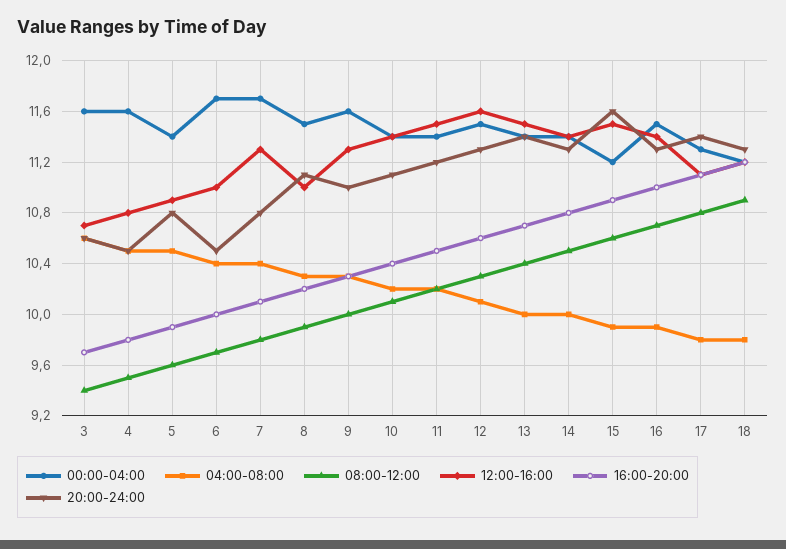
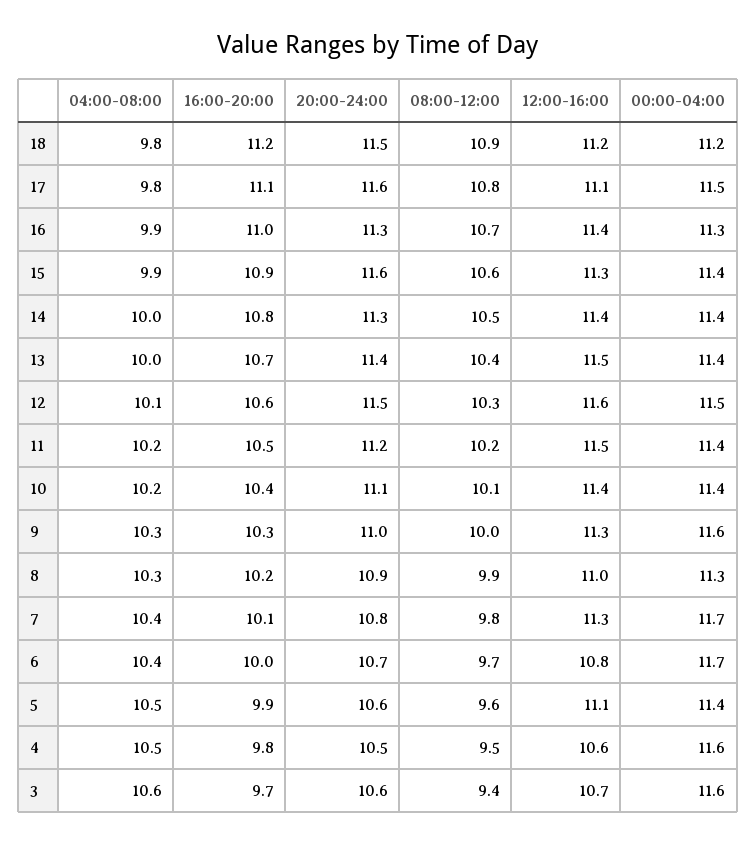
  {
    "00:00-04:00": {
      "3": 11.6,
      "4": 11.6,
      "5": 11.4,
      "6": 11.7,
      "7": 11.7,
-     "8": 11.5,
+     "8": 11.3,
      "9": 11.6,
      "10": 11.4,
      "11": 11.4,
      "12": 11.5,
      "13": 11.4,
      "14": 11.4,
-     "15": 11.2,
+     "15": 11.4,
-     "16": 11.5,
+     "16": 11.3,
-     "17": 11.3,
+     "17": 11.5,
      "18": 11.2
    },
    "04:00-08:00": {
      "3": 10.6,
      "4": 10.5,
      "5": 10.5,
      "6": 10.4,
      "7": 10.4,
      "8": 10.3,
      "9": 10.3,
      "10": 10.2,
      "11": 10.2,
      "12": 10.1,
      "13": 10,
      "14": 10,
      "15": 9.9,
      "16": 9.9,
      "17": 9.8,
      "18": 9.8
    },
    "08:00-12:00": {
      "3": 9.4,
      "4": 9.5,
      "5": 9.6,
      "6": 9.7,
      "7": 9.8,
      "8": 9.9,
      "9": 10,
      "10": 10.1,
      "11": 10.2,
      "12": 10.3,
      "13": 10.4,
      "14": 10.5,
      "15": 10.6,
      "16": 10.7,
      "17": 10.8,
      "18": 10.9
    },
    "12:00-16:00": {
      "3": 10.7,
-     "4": 10.8,
+     "4": 10.6,
-     "5": 10.9,
+     "5": 11.1,
-     "6": 11,
+     "6": 10.8,
      "7": 11.3,
      "8": 11,
      "9": 11.3,
      "10": 11.4,
      "11": 11.5,
      "12": 11.6,
      "13": 11.5,
      "14": 11.4,
-     "15": 11.5,
+     "15": 11.3,
      "16": 11.4,
      "17": 11.1,
      "18": 11.2
    },
    "16:00-20:00": {
      "3": 9.7,
      "4": 9.8,
      "5": 9.9,
      "6": 10,
      "7": 10.1,
      "8": 10.2,
      "9": 10.3,
      "10": 10.4,
      "11": 10.5,
      "12": 10.6,
      "13": 10.7,
      "14": 10.8,
      "15": 10.9,
      "16": 11,
      "17": 11.1,
      "18": 11.2
    },
    "20:00-24:00": {
      "3": 10.6,
      "4": 10.5,
-     "5": 10.8,
+     "5": 10.6,
-     "6": 10.5,
+     "6": 10.7,
      "7": 10.8,
-     "8": 11.1,
+     "8": 10.9,
      "9": 11,
      "10": 11.1,
      "11": 11.2,
-     "12": 11.3,
+     "12": 11.5,
      "13": 11.4,
      "14": 11.3,
      "15": 11.6,
      "16": 11.3,
-     "17": 11.4,
+     "17": 11.6,
-     "18": 11.3
+     "18": 11.5
    }
  }

